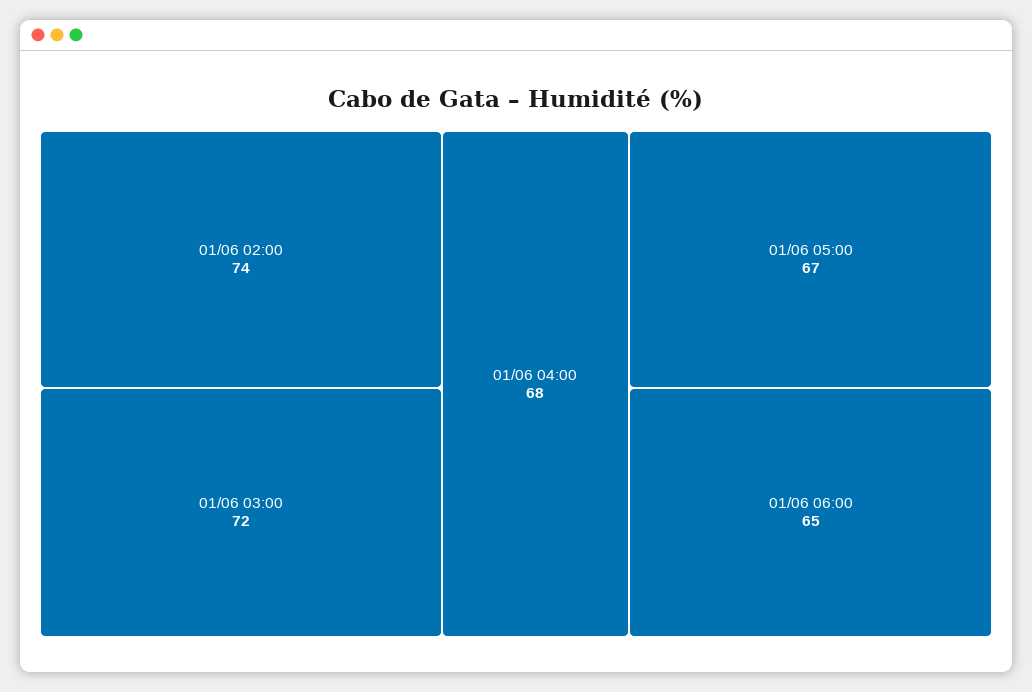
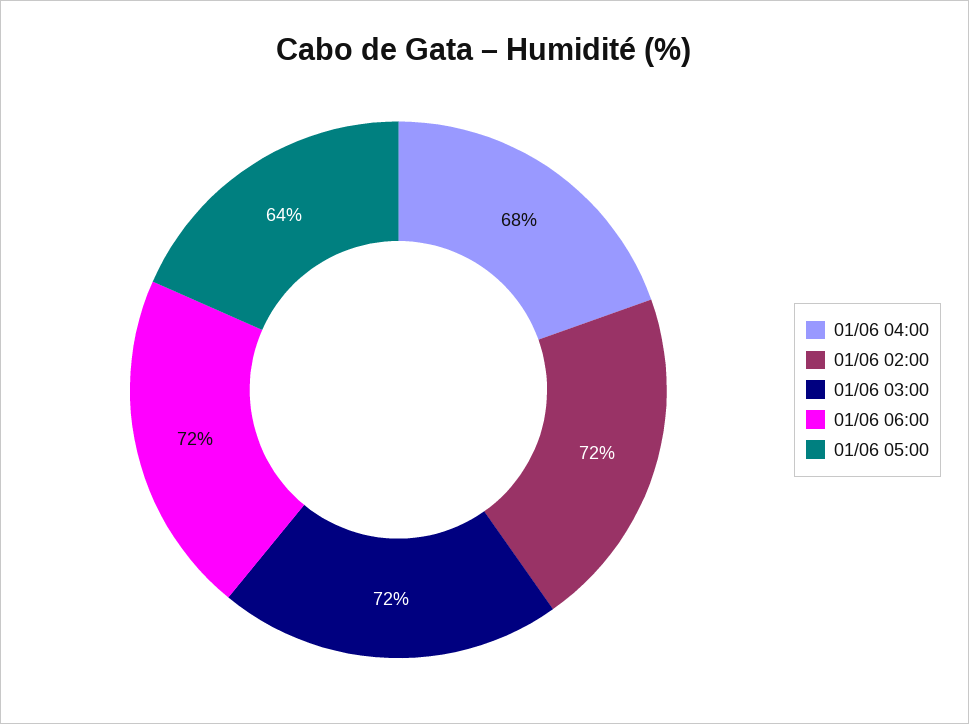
  {
-   "01/06 02:00": 74,
+   "01/06 02:00": 72,
    "01/06 03:00": 72,
    "01/06 04:00": 68,
-   "01/06 05:00": 67,
+   "01/06 05:00": 64,
-   "01/06 06:00": 65
+   "01/06 06:00": 72
  }

